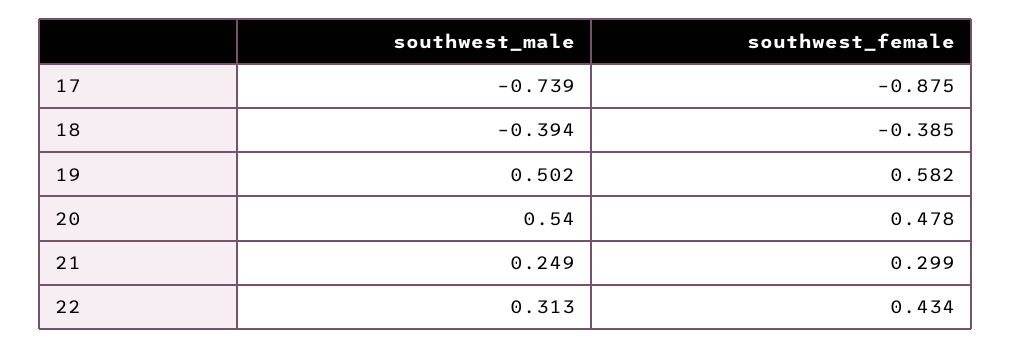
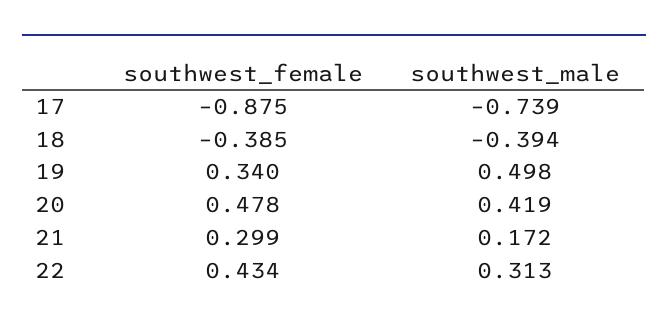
  {
    "southwest_male": {
      "17": -0.739,
      "18": -0.394,
-     "19": 0.502,
+     "19": 0.498,
-     "20": 0.54,
+     "20": 0.419,
-     "21": 0.249,
+     "21": 0.172,
      "22": 0.313
    },
    "southwest_female": {
      "17": -0.875,
      "18": -0.385,
-     "19": 0.582,
+     "19": 0.34,
      "20": 0.478,
      "21": 0.299,
      "22": 0.434
    }
  }

